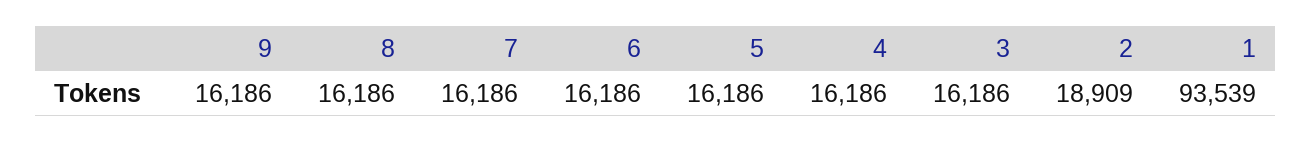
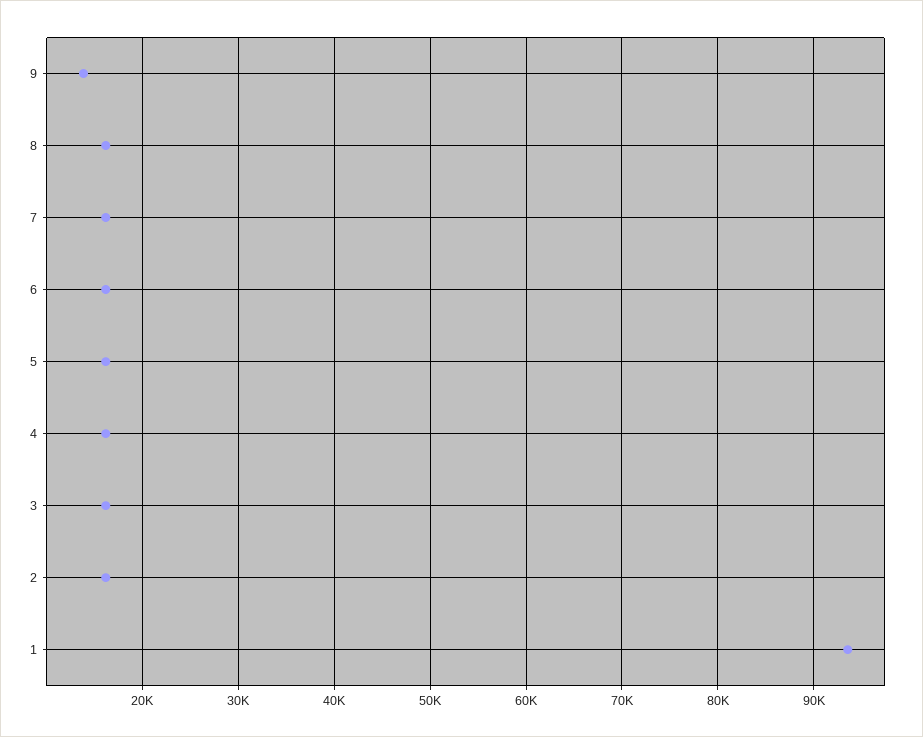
  {
-   "9": 16186,
+   "9": 14000,
    "8": 16186,
    "7": 16186,
    "6": 16186,
    "5": 16186,
    "4": 16186,
    "3": 16186,
-   "2": 18909,
+   "2": 16000,
    "1": 93539
  }

